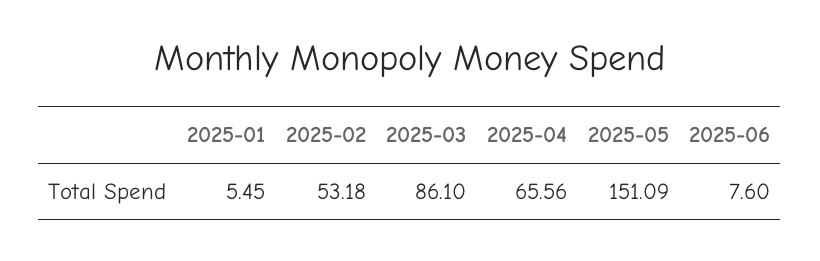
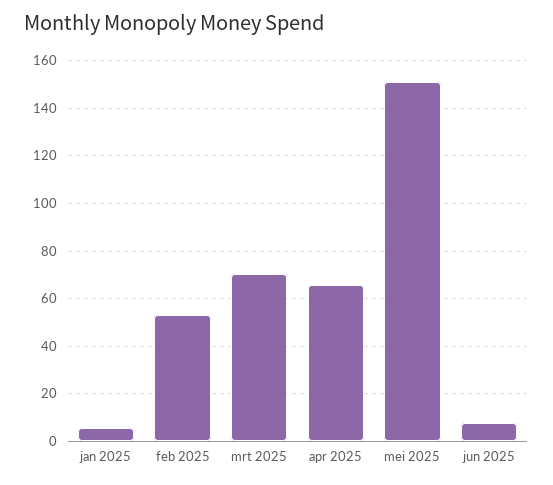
  {
    "2025-01": 5.45,
    "2025-02": 53.18,
-   "2025-03": 86.1,
+   "2025-03": 70,
    "2025-04": 65.56,
    "2025-05": 151.09,
    "2025-06": 7.6
  }

